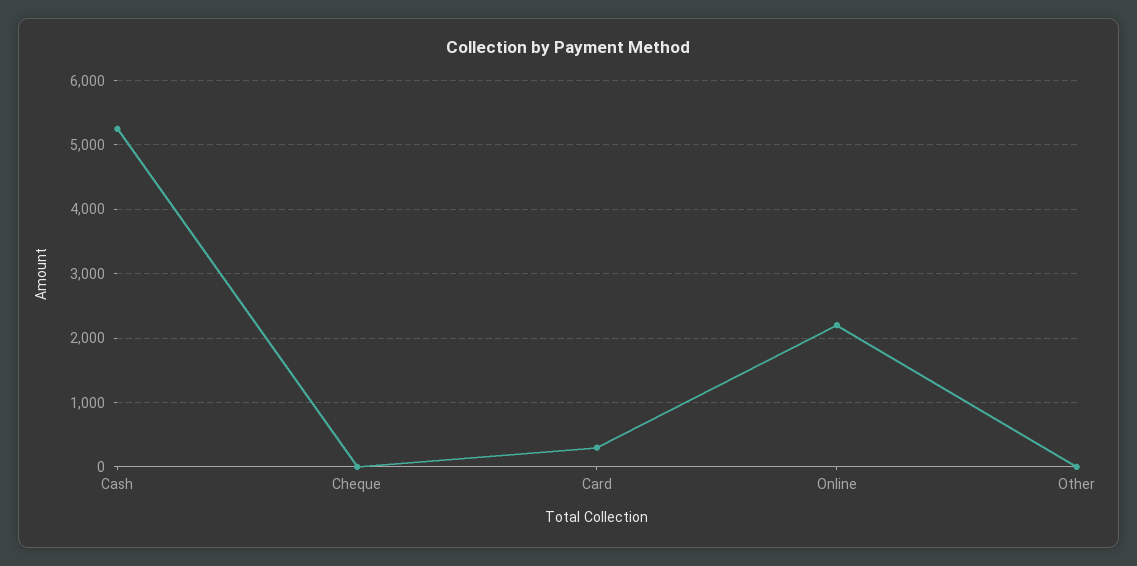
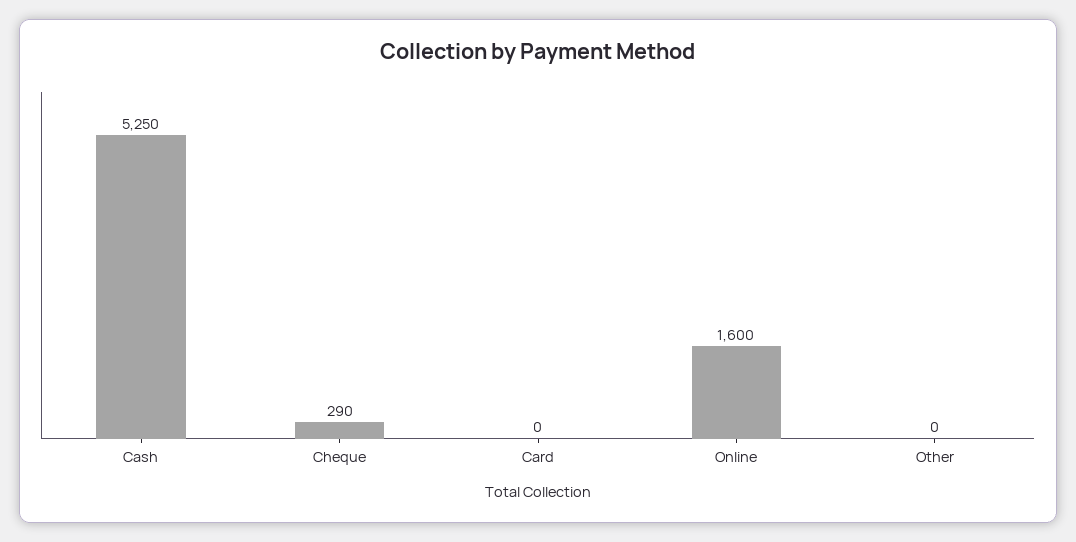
  {
    "Cash": 5250,
-   "Cheque": 0,
+   "Cheque": 290,
-   "Card": 300,
+   "Card": 0,
-   "Online": 2200,
+   "Online": 1600,
    "Other": 0
  }

